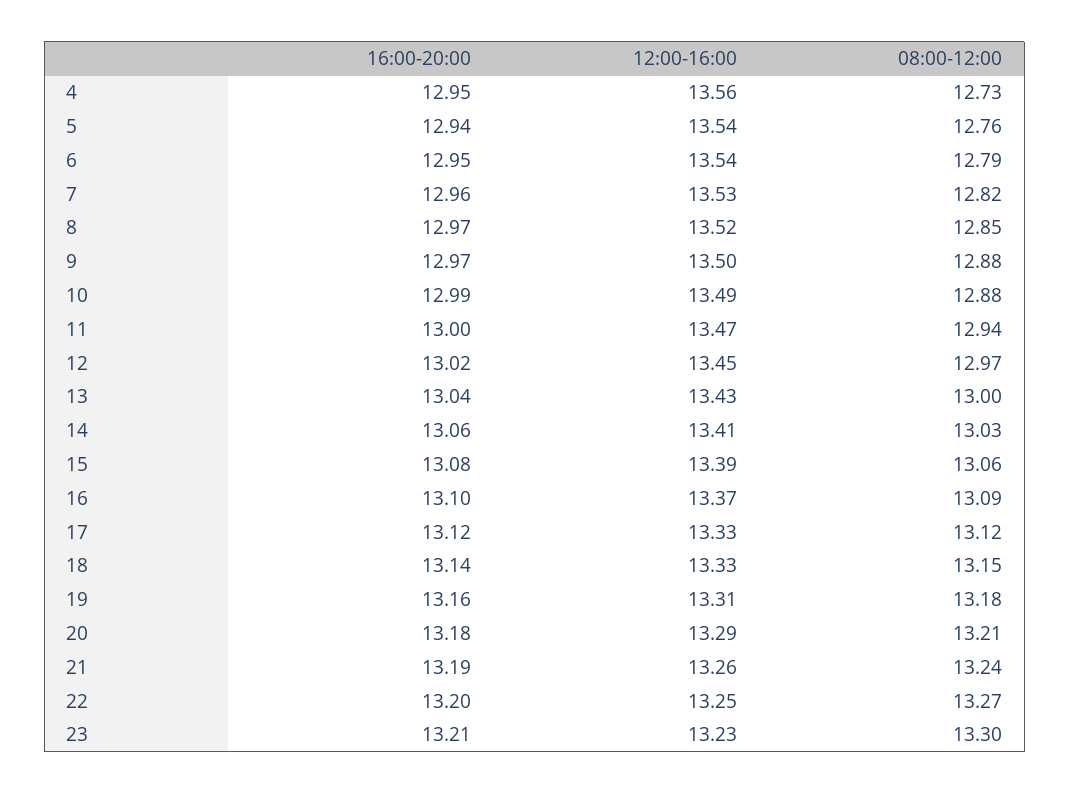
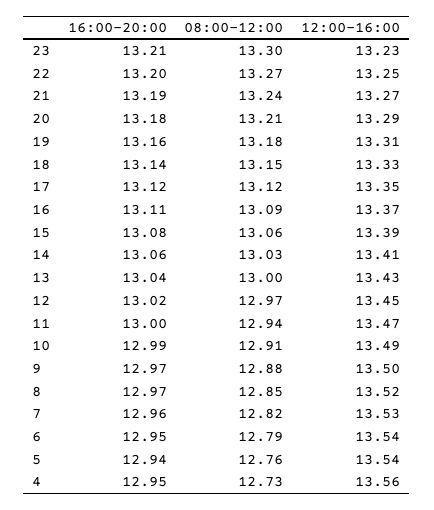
  {
    "16:00-20:00": {
      "4": 12.95,
      "5": 12.94,
      "6": 12.95,
      "7": 12.96,
      "8": 12.97,
      "9": 12.97,
      "10": 12.99,
      "11": 13,
      "12": 13.02,
      "13": 13.04,
      "14": 13.06,
      "15": 13.08,
-     "16": 13.1,
+     "16": 13.11,
      "17": 13.12,
      "18": 13.14,
      "19": 13.16,
      "20": 13.18,
      "21": 13.19,
      "22": 13.2,
      "23": 13.21
    },
    "12:00-16:00": {
      "4": 13.56,
      "5": 13.54,
      "6": 13.54,
      "7": 13.53,
      "8": 13.52,
      "9": 13.5,
      "10": 13.49,
      "11": 13.47,
      "12": 13.45,
      "13": 13.43,
      "14": 13.41,
      "15": 13.39,
      "16": 13.37,
-     "17": 13.33,
+     "17": 13.35,
      "18": 13.33,
      "19": 13.31,
      "20": 13.29,
-     "21": 13.26,
+     "21": 13.27,
      "22": 13.25,
      "23": 13.23
    },
    "08:00-12:00": {
      "4": 12.73,
      "5": 12.76,
      "6": 12.79,
      "7": 12.82,
      "8": 12.85,
      "9": 12.88,
-     "10": 12.88,
+     "10": 12.91,
      "11": 12.94,
      "12": 12.97,
      "13": 13,
      "14": 13.03,
      "15": 13.06,
      "16": 13.09,
      "17": 13.12,
      "18": 13.15,
      "19": 13.18,
      "20": 13.21,
      "21": 13.24,
      "22": 13.27,
      "23": 13.3
    }
  }

